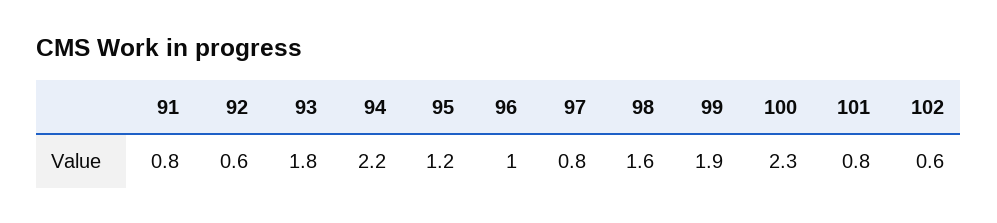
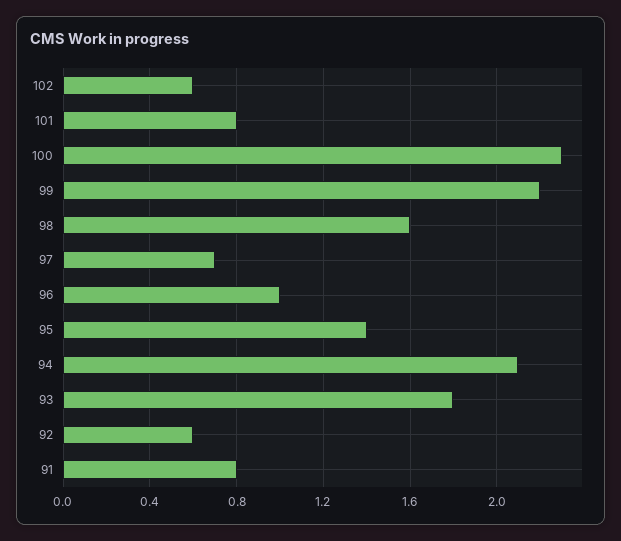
  {
    "91": 0.8,
    "92": 0.6,
    "93": 1.8,
-   "94": 2.2,
+   "94": 2.1,
-   "95": 1.2,
+   "95": 1.4,
    "96": 1,
-   "97": 0.8,
+   "97": 0.7,
    "98": 1.6,
-   "99": 1.9,
+   "99": 2.2,
    "100": 2.3,
    "101": 0.8,
    "102": 0.6
  }

